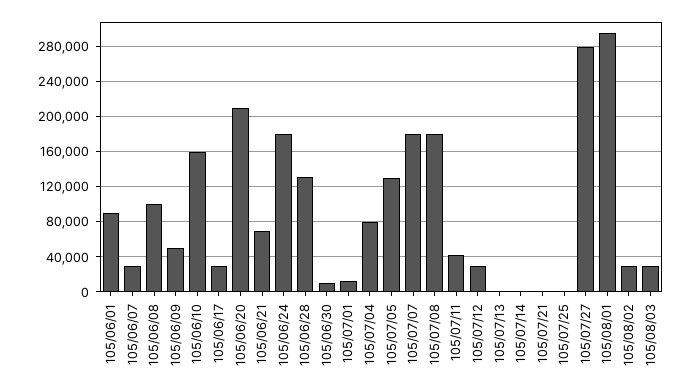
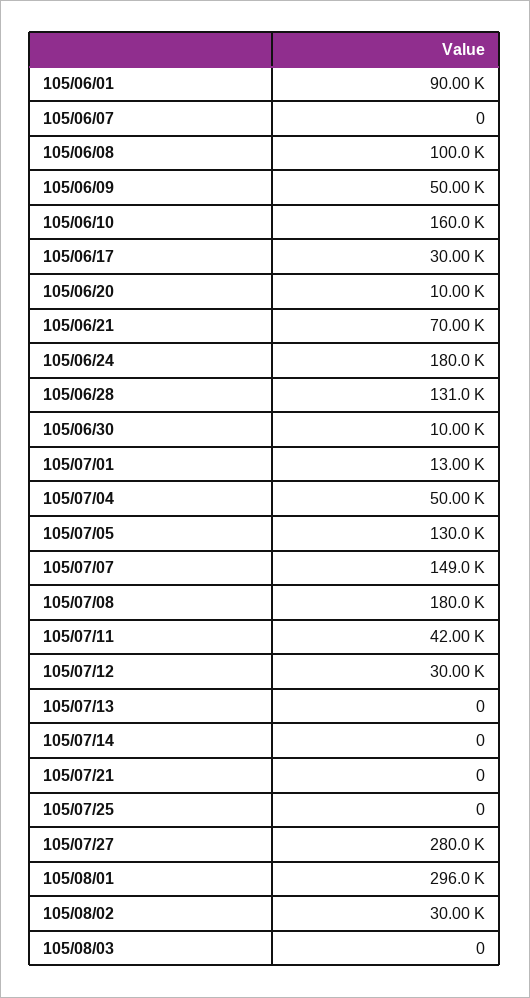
  {
    "105/06/01": 90000,
-   "105/06/07": 30000,
+   "105/06/07": 0,
    "105/06/08": 100000,
    "105/06/09": 50000,
    "105/06/10": 160000,
    "105/06/17": 30000,
-   "105/06/20": 210000,
+   "105/06/20": 10000,
    "105/06/21": 70000,
    "105/06/24": 180000,
    "105/06/28": 131000,
    "105/06/30": 10000,
    "105/07/01": 13000,
-   "105/07/04": 80000,
+   "105/07/04": 50000,
    "105/07/05": 130000,
-   "105/07/07": 180000,
+   "105/07/07": 149000,
    "105/07/08": 180000,
    "105/07/11": 42000,
    "105/07/12": 30000,
    "105/07/13": 0,
    "105/07/14": 0,
    "105/07/21": 0,
    "105/07/25": 0,
    "105/07/27": 280000,
    "105/08/01": 296000,
    "105/08/02": 30000,
-   "105/08/03": 30000
+   "105/08/03": 0
  }

